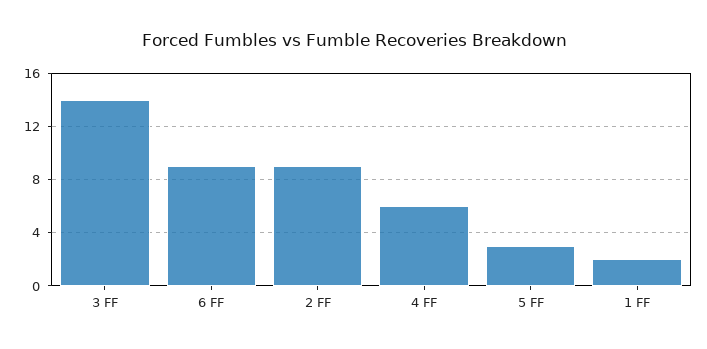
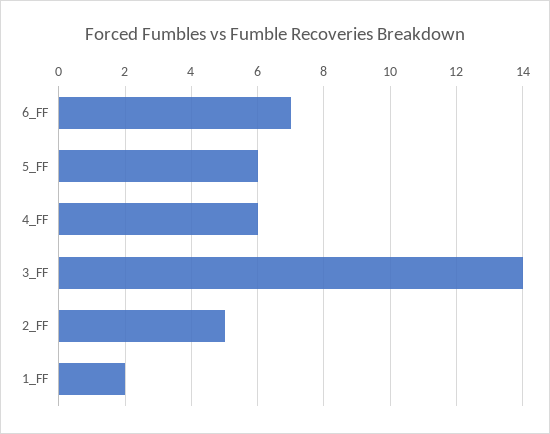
  {
    "3 FF": 14,
-   "6 FF": 9,
+   "6 FF": 7,
-   "2 FF": 9,
+   "2 FF": 5,
    "4 FF": 6,
-   "5 FF": 3,
+   "5 FF": 6,
    "1 FF": 2
  }

